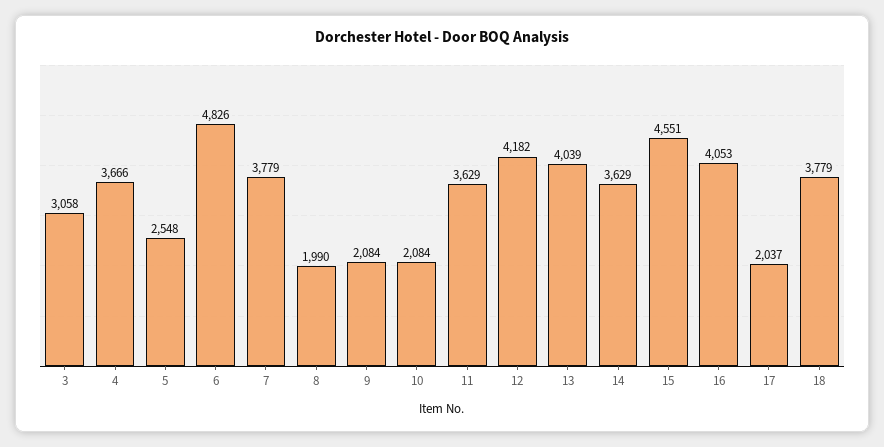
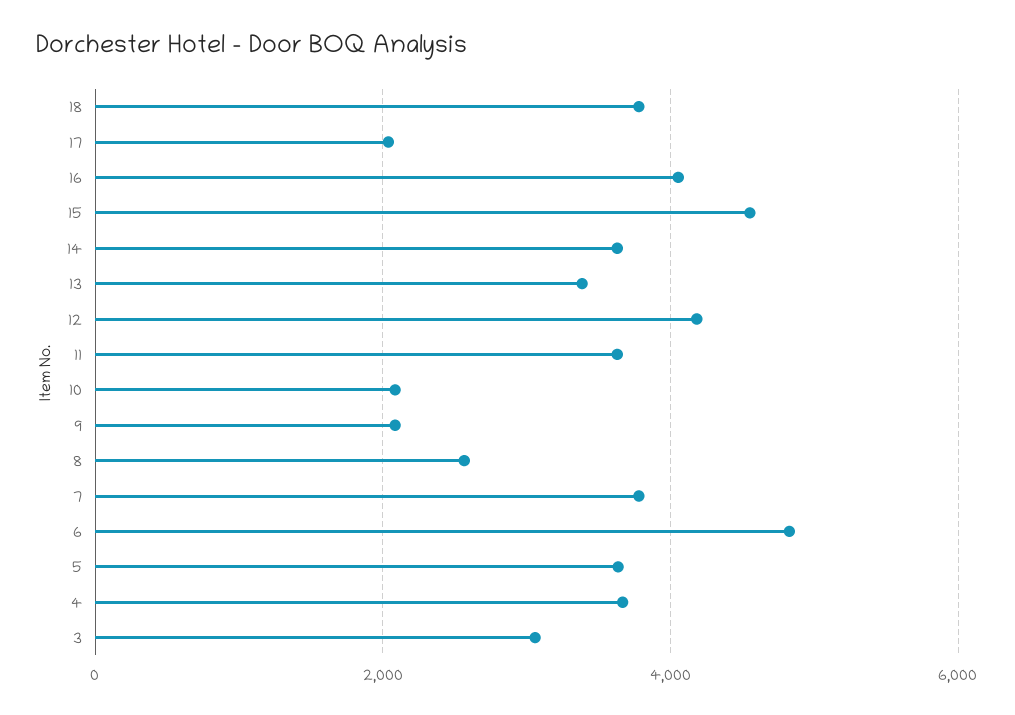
  {
    "3": 3058,
    "4": 3666,
-   "5": 2548,
+   "5": 3600,
    "6": 4826,
    "7": 3779,
-   "8": 1990,
+   "8": 2600,
    "9": 2084,
    "10": 2084,
    "11": 3629,
    "12": 4182,
-   "13": 4039,
+   "13": 3400,
    "14": 3629,
    "15": 4551,
    "16": 4053,
    "17": 2037,
    "18": 3779
  }

